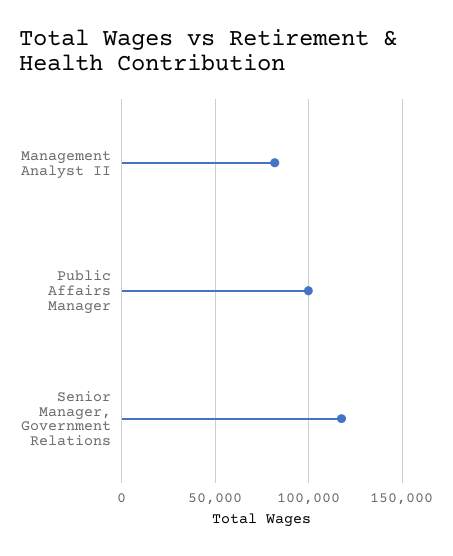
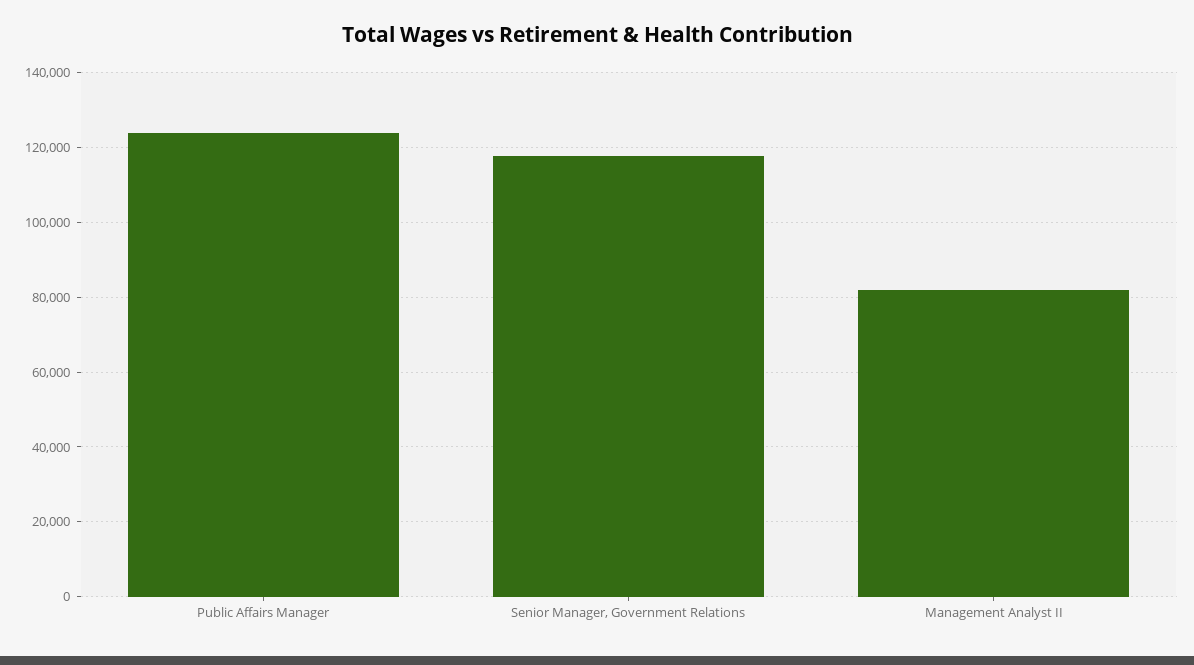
  {
    "Management Analyst II": 82000,
-   "Public Affairs Manager": 100000,
+   "Public Affairs Manager": 124000,
    "Senior Manager, Government Relations": 118000
  }

